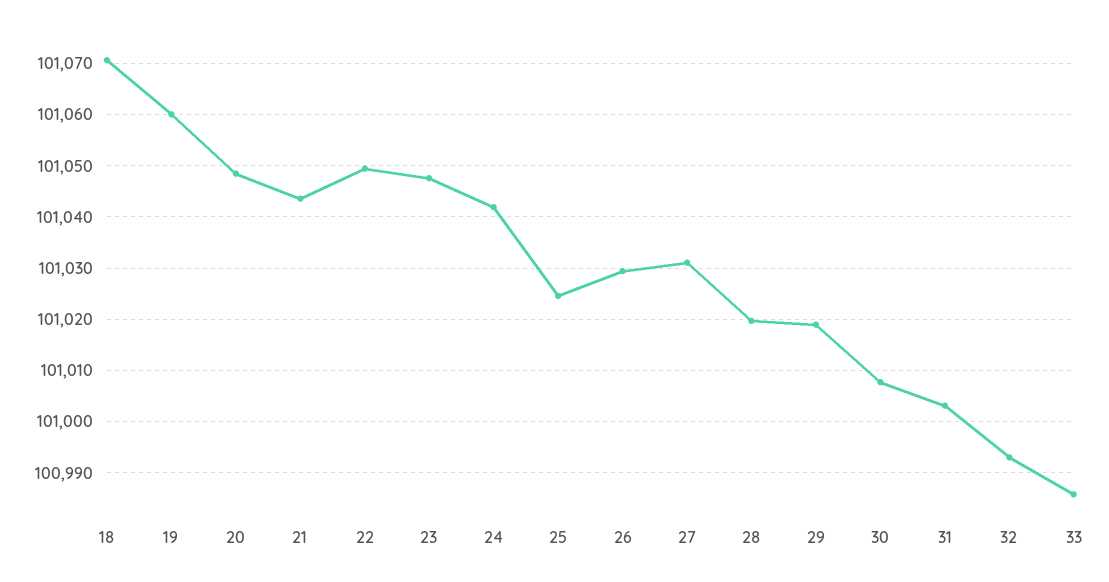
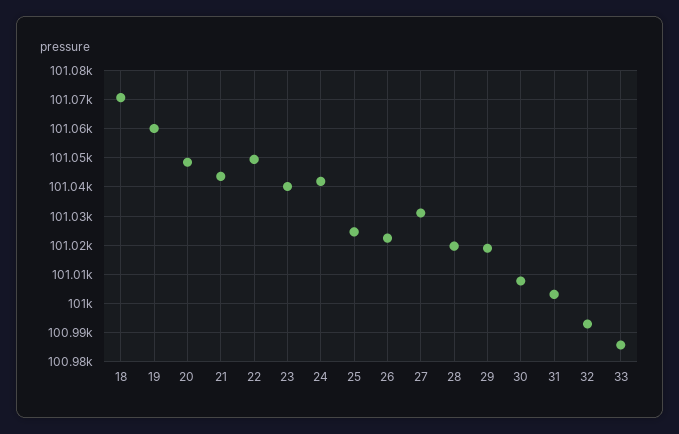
  {
    "18": 101070,
    "19": 101060,
    "20": 101048,
    "21": 101044,
    "22": 101050,
-   "23": 101048,
+   "23": 101040,
    "24": 101042,
    "25": 101024,
-   "26": 101030,
+   "26": 101022.5,
    "27": 101032,
    "28": 101020,
    "29": 101018,
    "30": 101008,
    "31": 101004,
    "32": 100994,
    "33": 100986
  }

